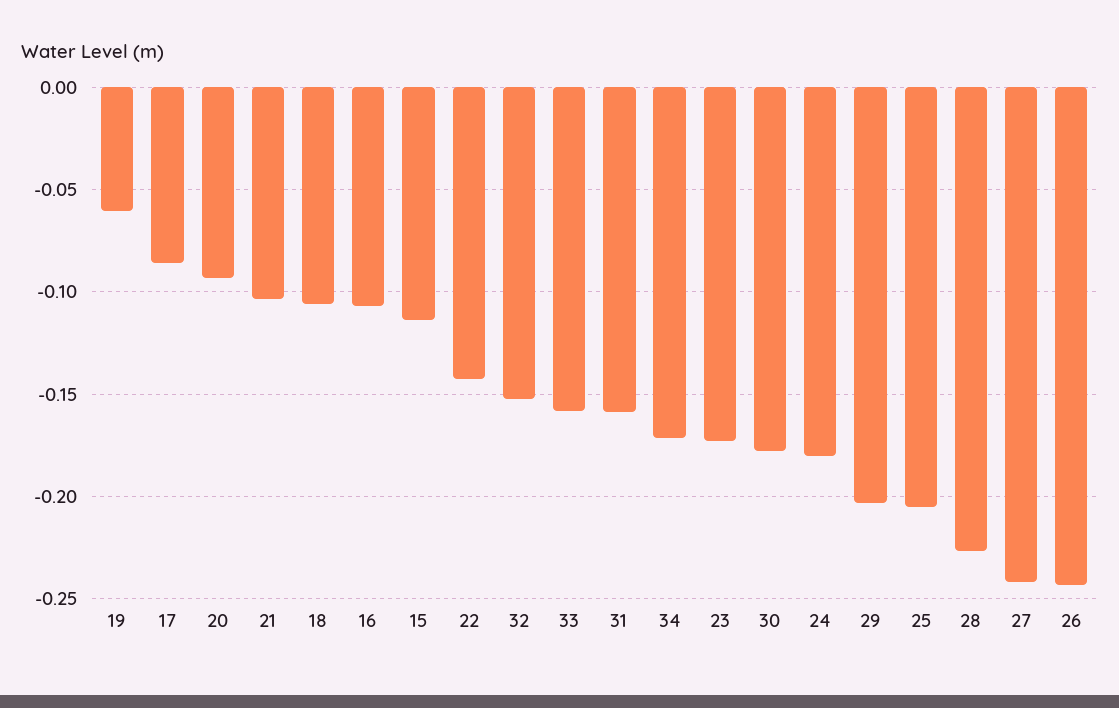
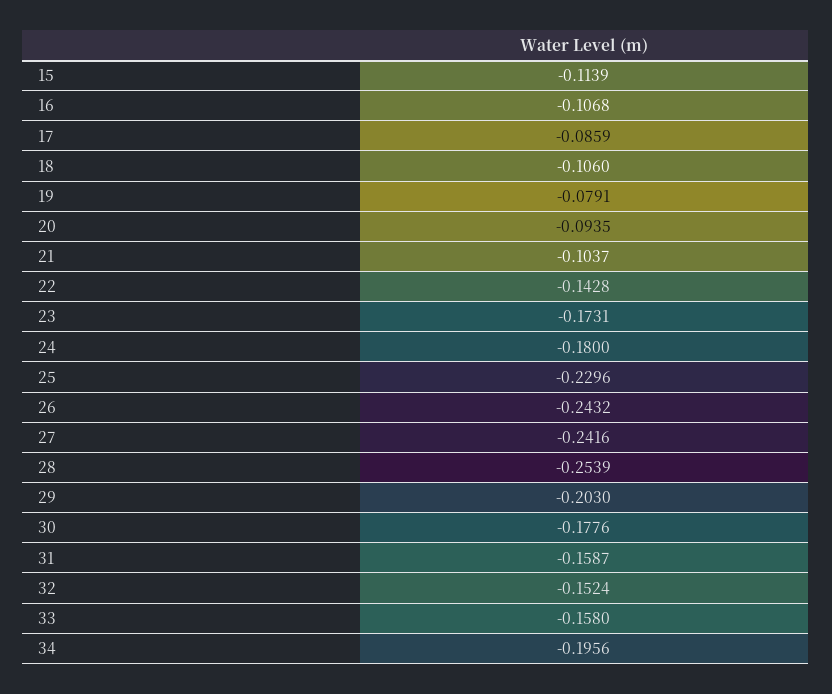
  {
-   "19": -0.06,
+   "19": -0.0791,
    "17": -0.0859,
    "20": -0.0935,
    "21": -0.1037,
    "18": -0.106,
    "16": -0.1068,
    "15": -0.1139,
    "22": -0.1428,
    "32": -0.1524,
    "33": -0.158,
    "31": -0.1587,
-   "34": -0.17,
+   "34": -0.1956,
    "23": -0.1731,
    "30": -0.1776,
    "24": -0.18,
    "29": -0.203,
-   "25": -0.205,
+   "25": -0.2296,
-   "28": -0.225,
+   "28": -0.2539,
    "27": -0.2416,
    "26": -0.2432
  }

